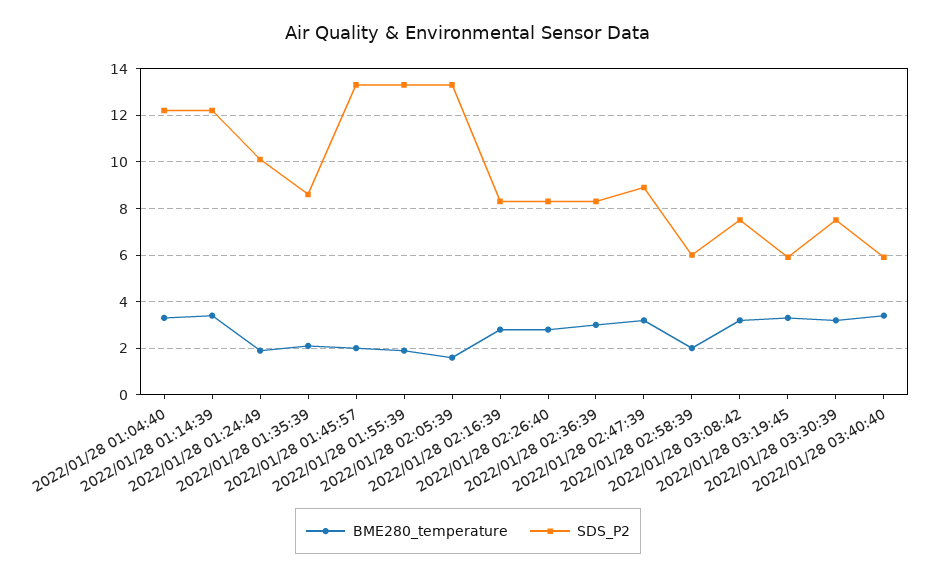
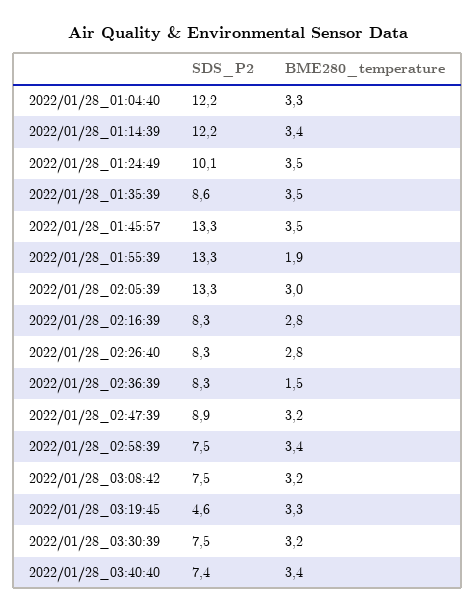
  {
    "BME280_temperature": {
      "2022/01/28 01:04:40": 3.3,
      "2022/01/28 01:14:39": 3.4,
-     "2022/01/28 01:24:49": 2,
+     "2022/01/28 01:24:49": 3.5,
-     "2022/01/28 01:35:39": 2,
+     "2022/01/28 01:35:39": 3.5,
-     "2022/01/28 01:45:57": 2,
+     "2022/01/28 01:45:57": 3.5,
      "2022/01/28 01:55:39": 1.9,
-     "2022/01/28 02:05:39": 1.5,
+     "2022/01/28 02:05:39": 3,
      "2022/01/28 02:16:39": 2.8,
      "2022/01/28 02:26:40": 2.8,
-     "2022/01/28 02:36:39": 3,
+     "2022/01/28 02:36:39": 1.5,
      "2022/01/28 02:47:39": 3.2,
-     "2022/01/28 02:58:39": 2,
+     "2022/01/28 02:58:39": 3.4,
      "2022/01/28 03:08:42": 3.2,
      "2022/01/28 03:19:45": 3.3,
      "2022/01/28 03:30:39": 3.2,
      "2022/01/28 03:40:40": 3.4
    },
    "SDS_P2": {
      "2022/01/28 01:04:40": 12.2,
      "2022/01/28 01:14:39": 12.2,
      "2022/01/28 01:24:49": 10.1,
      "2022/01/28 01:35:39": 8.6,
      "2022/01/28 01:45:57": 13.3,
      "2022/01/28 01:55:39": 13.3,
      "2022/01/28 02:05:39": 13.3,
      "2022/01/28 02:16:39": 8.3,
      "2022/01/28 02:26:40": 8.3,
      "2022/01/28 02:36:39": 8.3,
      "2022/01/28 02:47:39": 8.9,
-     "2022/01/28 02:58:39": 6,
+     "2022/01/28 02:58:39": 7.5,
      "2022/01/28 03:08:42": 7.5,
-     "2022/01/28 03:19:45": 6,
+     "2022/01/28 03:19:45": 4.6,
      "2022/01/28 03:30:39": 7.5,
-     "2022/01/28 03:40:40": 6
+     "2022/01/28 03:40:40": 7.4
    }
  }

